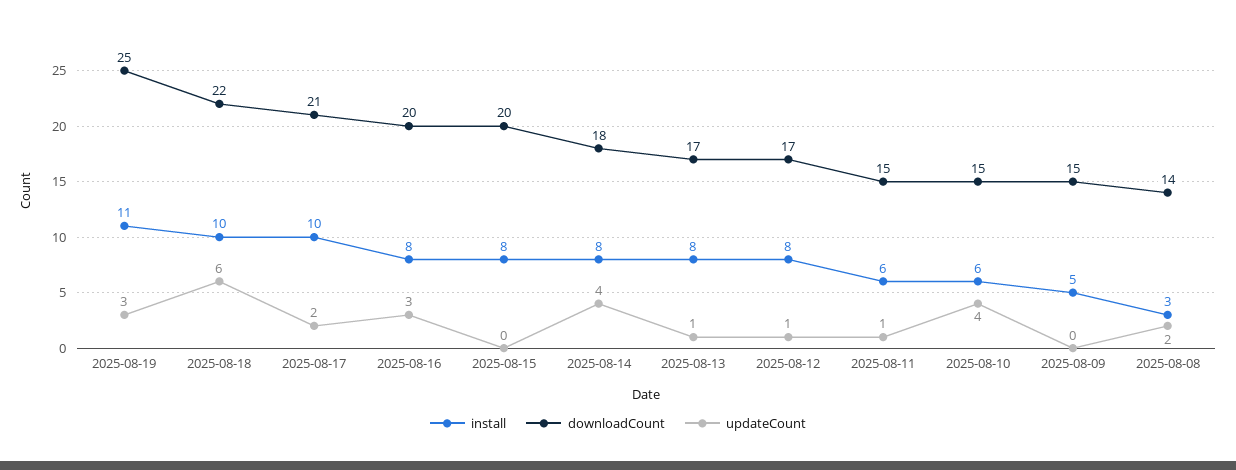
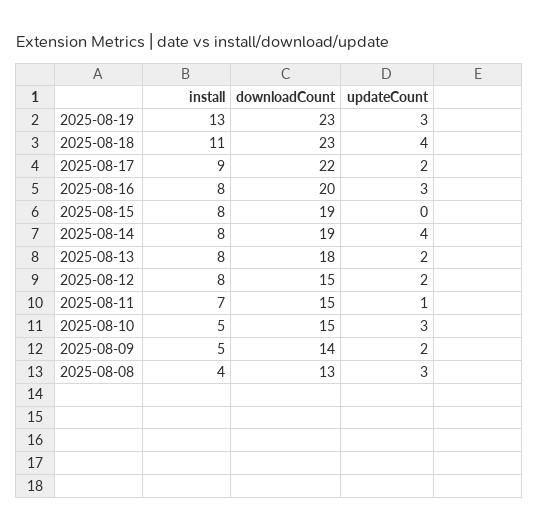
  {
    "install": {
-     "2025-08-19": 11,
+     "2025-08-19": 13,
-     "2025-08-18": 10,
+     "2025-08-18": 11,
-     "2025-08-17": 10,
+     "2025-08-17": 9,
      "2025-08-16": 8,
      "2025-08-15": 8,
      "2025-08-14": 8,
      "2025-08-13": 8,
      "2025-08-12": 8,
-     "2025-08-11": 6,
+     "2025-08-11": 7,
-     "2025-08-10": 6,
+     "2025-08-10": 5,
      "2025-08-09": 5,
-     "2025-08-08": 3
+     "2025-08-08": 4
    },
    "downloadCount": {
-     "2025-08-19": 25,
+     "2025-08-19": 23,
-     "2025-08-18": 22,
+     "2025-08-18": 23,
-     "2025-08-17": 21,
+     "2025-08-17": 22,
      "2025-08-16": 20,
-     "2025-08-15": 20,
+     "2025-08-15": 19,
-     "2025-08-14": 18,
+     "2025-08-14": 19,
-     "2025-08-13": 17,
+     "2025-08-13": 18,
-     "2025-08-12": 17,
+     "2025-08-12": 15,
      "2025-08-11": 15,
      "2025-08-10": 15,
-     "2025-08-09": 15,
+     "2025-08-09": 14,
-     "2025-08-08": 14
+     "2025-08-08": 13
    },
    "updateCount": {
      "2025-08-19": 3,
-     "2025-08-18": 6,
+     "2025-08-18": 4,
      "2025-08-17": 2,
      "2025-08-16": 3,
      "2025-08-15": 0,
      "2025-08-14": 4,
-     "2025-08-13": 1,
+     "2025-08-13": 2,
-     "2025-08-12": 1,
+     "2025-08-12": 2,
      "2025-08-11": 1,
-     "2025-08-10": 4,
+     "2025-08-10": 3,
-     "2025-08-09": 0,
+     "2025-08-09": 2,
-     "2025-08-08": 2
+     "2025-08-08": 3
    }
  }

